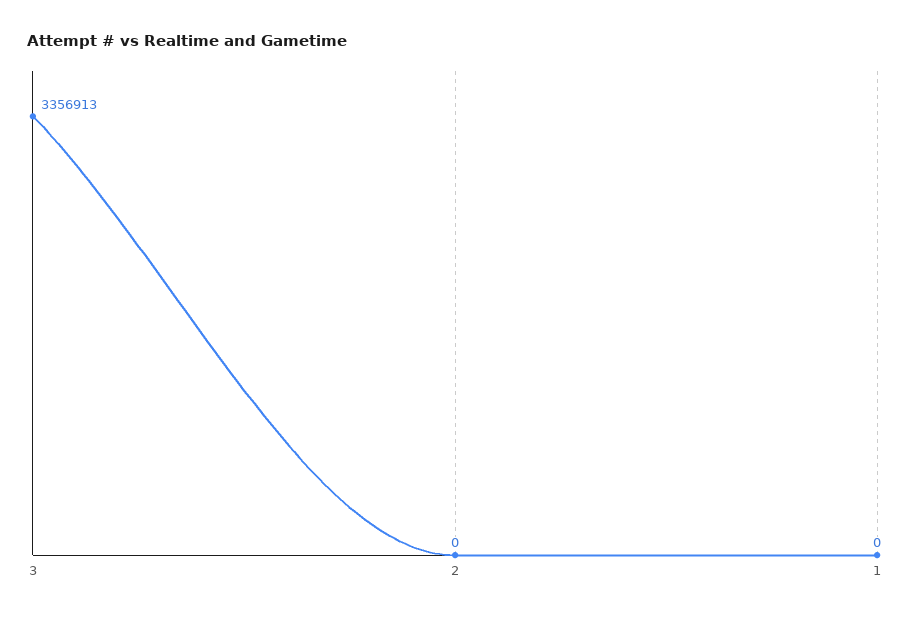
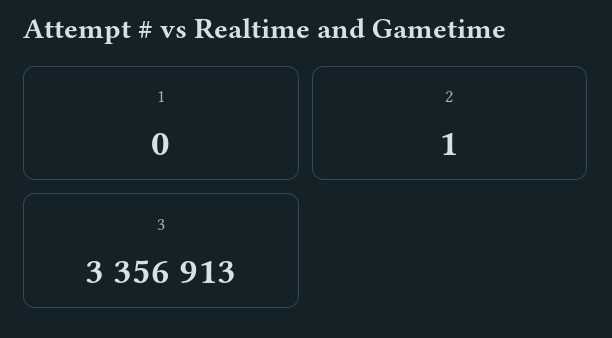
  {
    "3": 3356913,
-   "2": 0,
+   "2": 1,
    "1": 0
  }

